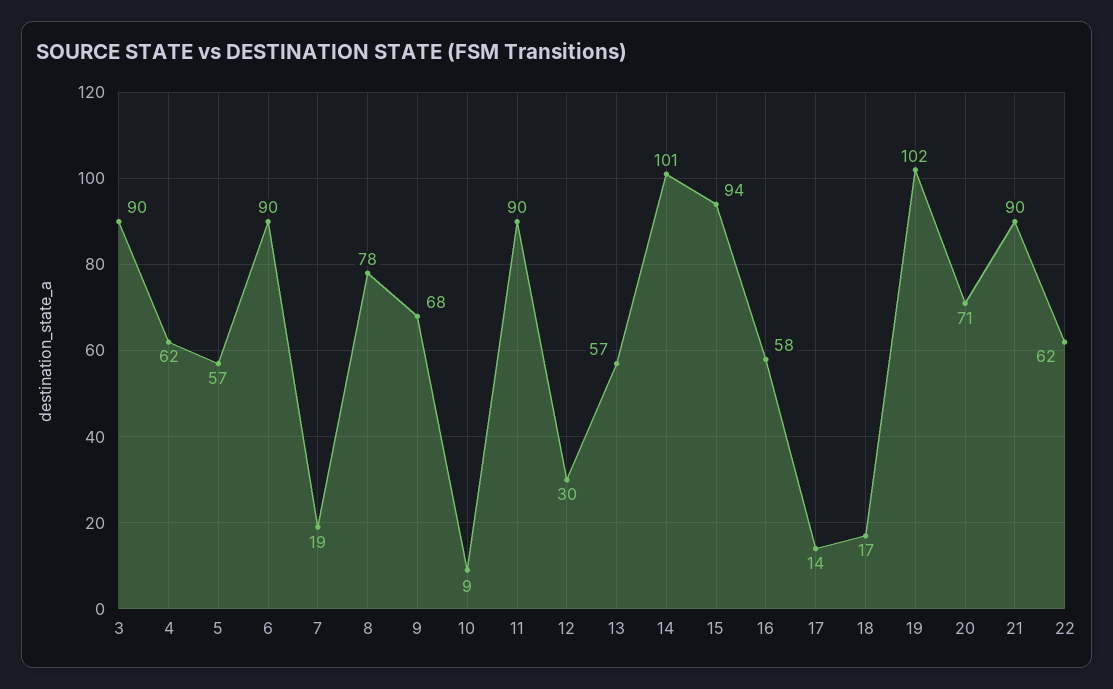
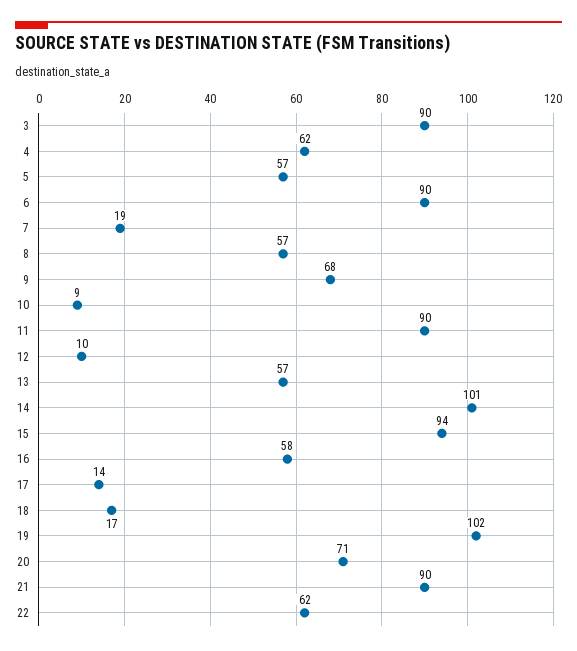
  {
    "3": 90,
    "4": 62,
    "5": 57,
    "6": 90,
    "7": 19,
-   "8": 78,
+   "8": 57,
    "9": 68,
    "10": 9,
    "11": 90,
-   "12": 30,
+   "12": 10,
    "13": 57,
    "14": 101,
    "15": 94,
    "16": 58,
    "17": 14,
    "18": 17,
    "19": 102,
    "20": 71,
    "21": 90,
    "22": 62
  }

